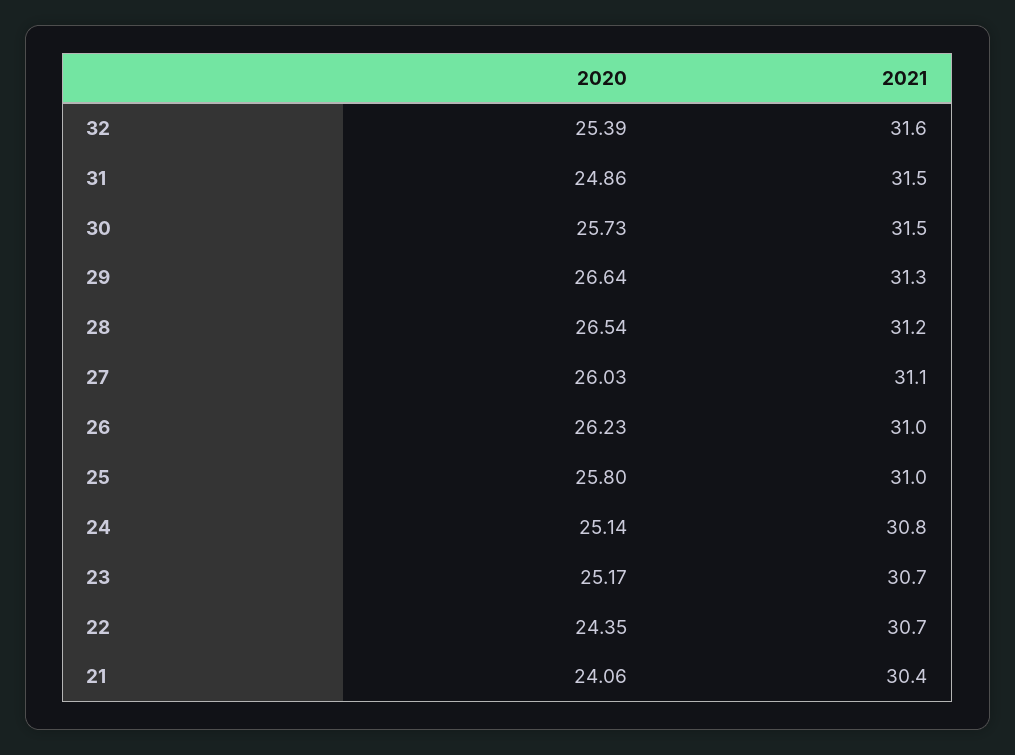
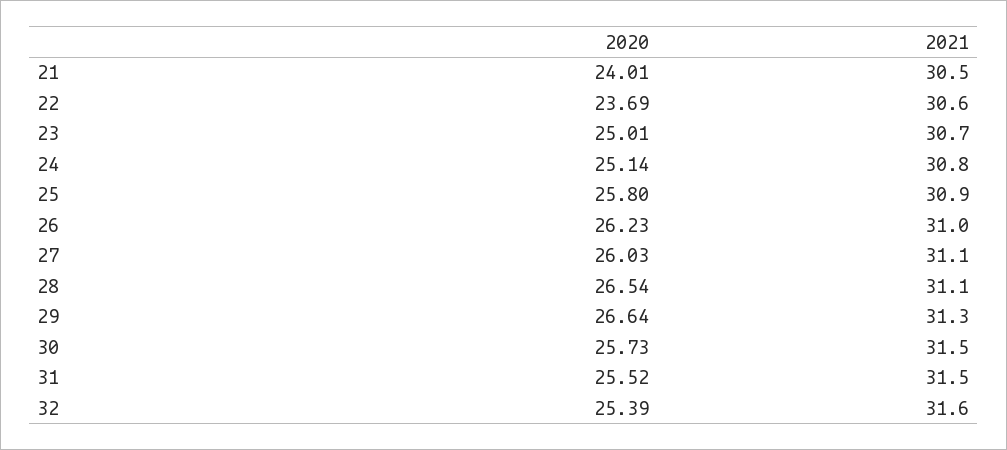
  {
    "2020": {
      "32": 25.39,
-     "31": 24.86,
+     "31": 25.52,
      "30": 25.73,
      "29": 26.64,
      "28": 26.54,
      "27": 26.03,
      "26": 26.23,
      "25": 25.8,
      "24": 25.14,
-     "23": 25.17,
+     "23": 25.01,
-     "22": 24.35,
+     "22": 23.69,
-     "21": 24.06
+     "21": 24.01
    },
    "2021": {
      "32": 31.6,
      "31": 31.5,
      "30": 31.5,
      "29": 31.3,
-     "28": 31.2,
+     "28": 31.1,
      "27": 31.1,
      "26": 31,
-     "25": 31,
+     "25": 30.9,
      "24": 30.8,
      "23": 30.7,
-     "22": 30.7,
+     "22": 30.6,
-     "21": 30.4
+     "21": 30.5
    }
  }

